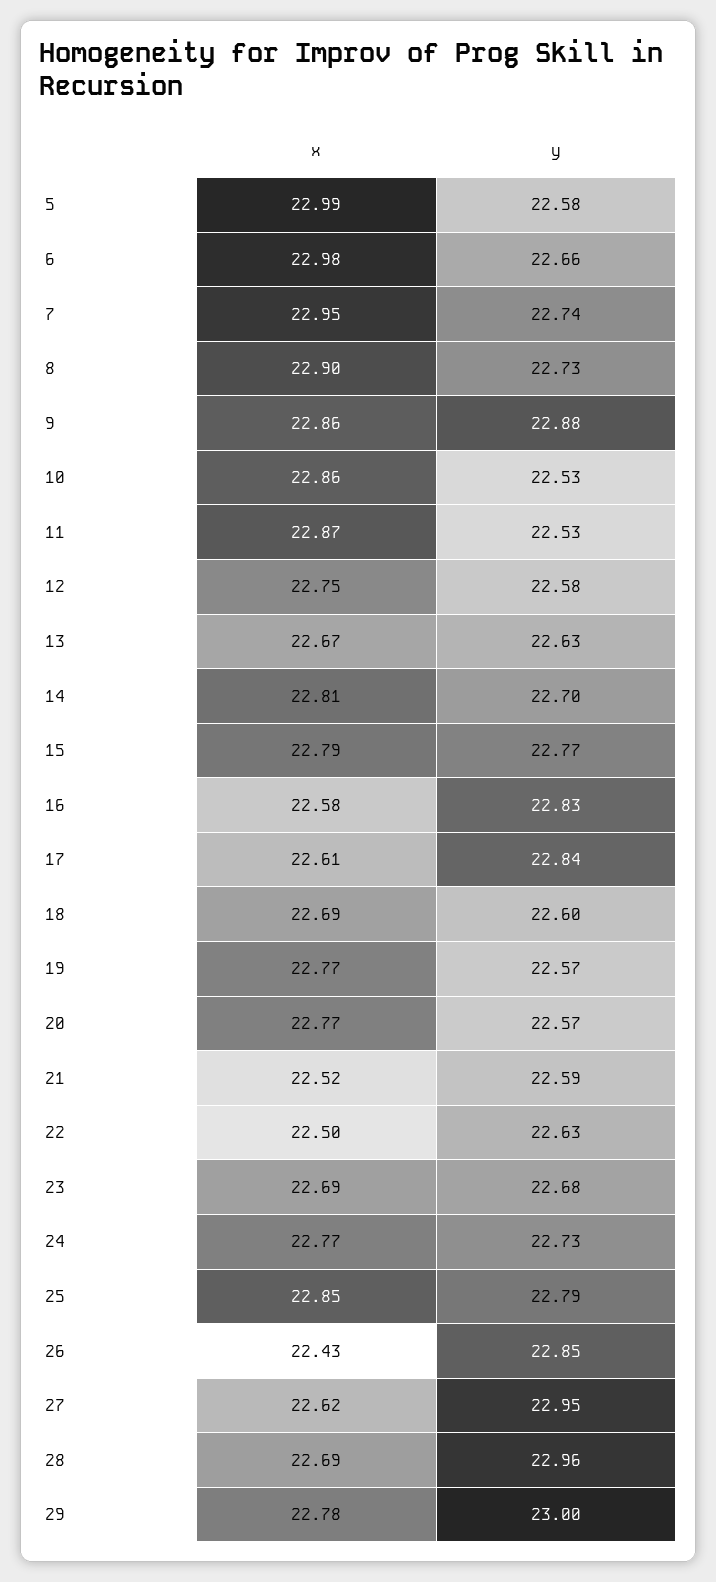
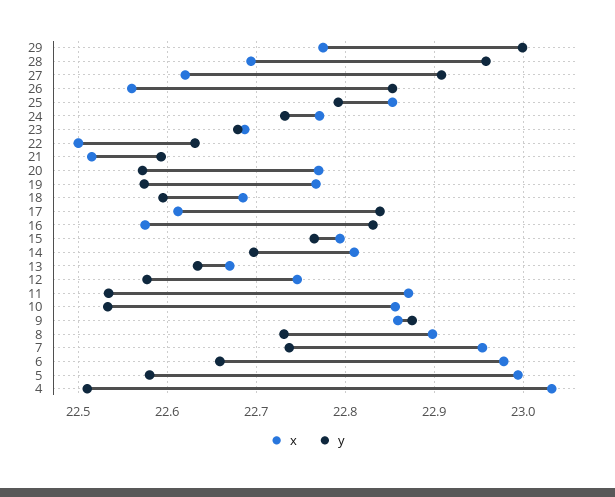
  {
    "x": {
      "5": 22.99,
      "6": 22.98,
      "7": 22.95,
      "8": 22.9,
      "9": 22.86,
      "10": 22.86,
      "11": 22.87,
      "12": 22.75,
      "13": 22.67,
      "14": 22.81,
      "15": 22.79,
      "16": 22.58,
      "17": 22.61,
      "18": 22.69,
      "19": 22.77,
      "20": 22.77,
      "21": 22.52,
      "22": 22.5,
      "23": 22.69,
      "24": 22.77,
      "25": 22.85,
-     "26": 22.43,
+     "26": 22.56,
      "27": 22.62,
      "28": 22.69,
-     "29": 22.78
+     "29": 22.78,
+     "4": 23.03
    },
    "y": {
      "5": 22.58,
      "6": 22.66,
      "7": 22.74,
      "8": 22.73,
      "9": 22.88,
      "10": 22.53,
      "11": 22.53,
      "12": 22.58,
      "13": 22.63,
      "14": 22.7,
      "15": 22.77,
      "16": 22.83,
      "17": 22.84,
      "18": 22.6,
      "19": 22.57,
      "20": 22.57,
      "21": 22.59,
      "22": 22.63,
      "23": 22.68,
      "24": 22.73,
      "25": 22.79,
      "26": 22.85,
-     "27": 22.95,
+     "27": 22.91,
      "28": 22.96,
-     "29": 23
+     "29": 23,
+     "4": 22.51
    }
  }

